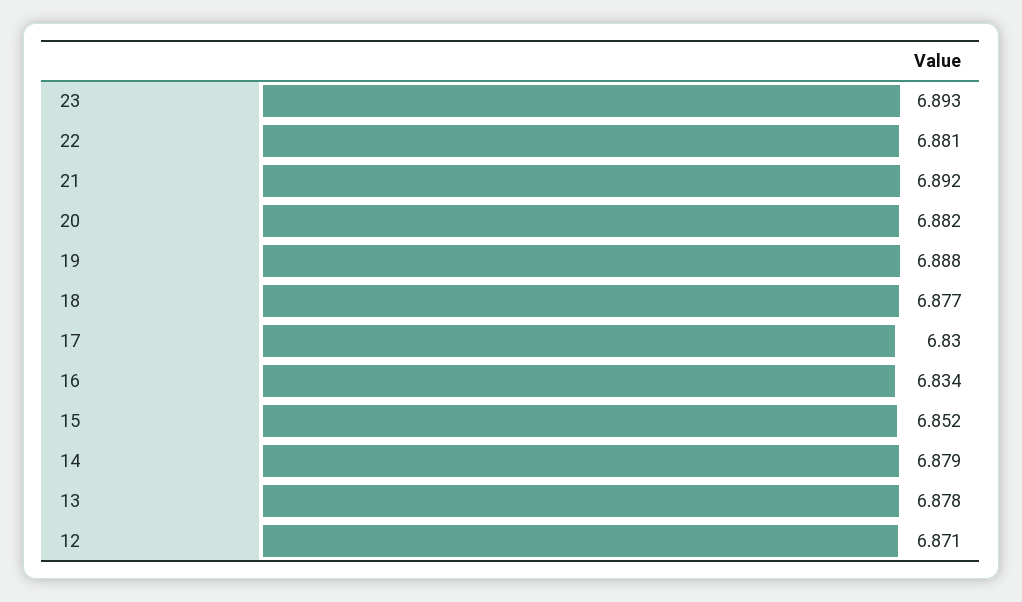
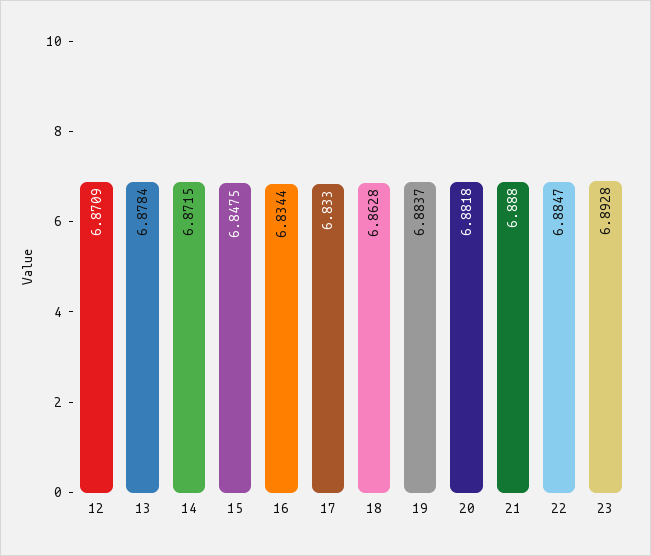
  {
    "23": 6.8928,
-   "22": 6.881,
+   "22": 6.8847,
-   "21": 6.892,
+   "21": 6.888,
    "20": 6.8818,
-   "19": 6.888,
+   "19": 6.8837,
-   "18": 6.877,
+   "18": 6.8628,
-   "17": 6.83,
+   "17": 6.833,
    "16": 6.8344,
-   "15": 6.852,
+   "15": 6.8475,
-   "14": 6.879,
+   "14": 6.8715,
    "13": 6.8784,
    "12": 6.8709
  }

